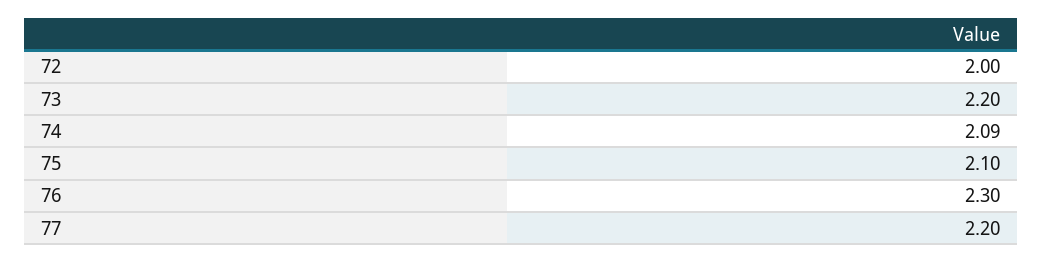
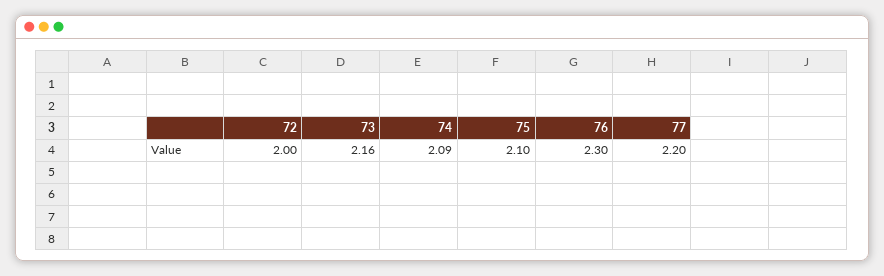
  {
    "72": 2,
-   "73": 2.2,
+   "73": 2.16,
    "74": 2.09,
    "75": 2.1,
    "76": 2.3,
    "77": 2.2
  }

